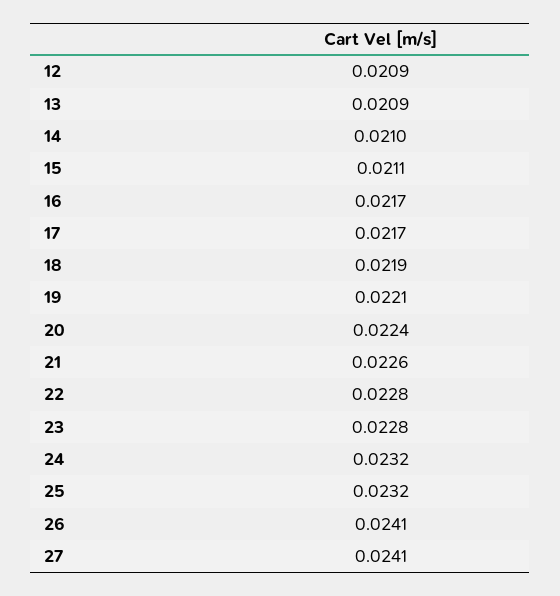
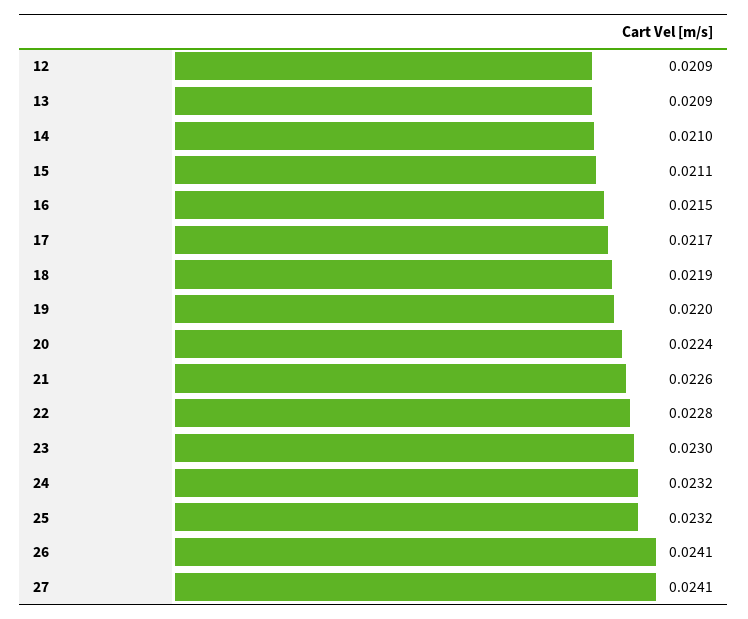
  {
    "12": 0.0209,
    "13": 0.0209,
    "14": 0.021,
    "15": 0.0211,
-   "16": 0.0217,
+   "16": 0.0215,
    "17": 0.0217,
    "18": 0.0219,
-   "19": 0.0221,
+   "19": 0.022,
    "20": 0.0224,
    "21": 0.0226,
    "22": 0.0228,
-   "23": 0.0228,
+   "23": 0.023,
    "24": 0.0232,
    "25": 0.0232,
    "26": 0.0241,
    "27": 0.0241
  }

